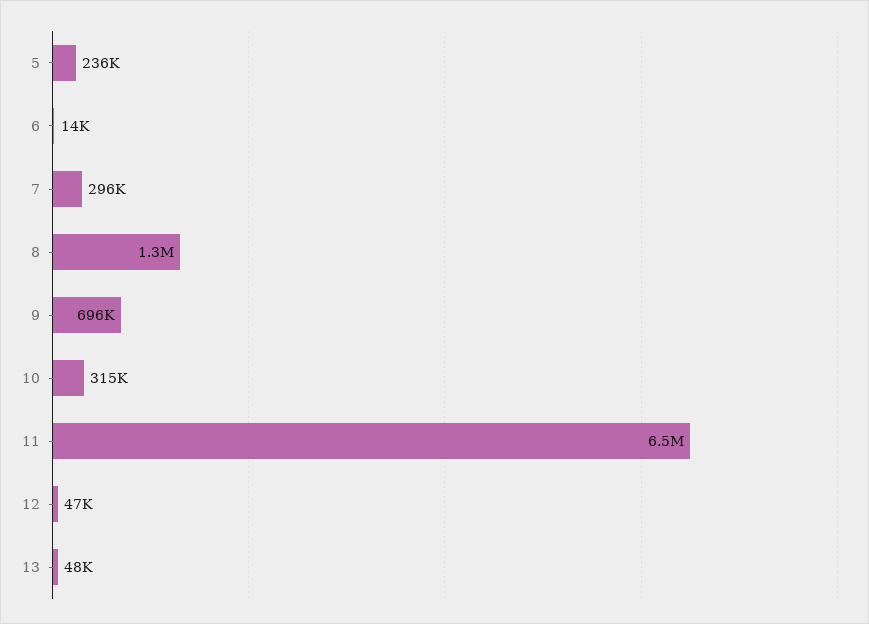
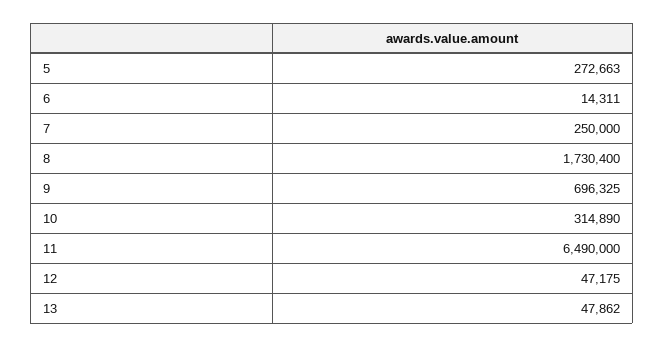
  {
-   "5": 236000,
+   "5": 272663,
    "6": 14311,
-   "7": 296000,
+   "7": 250000,
-   "8": 1300000,
+   "8": 1730400,
    "9": 696325,
    "10": 314890,
    "11": 6490000,
    "12": 47175,
    "13": 47862
  }

